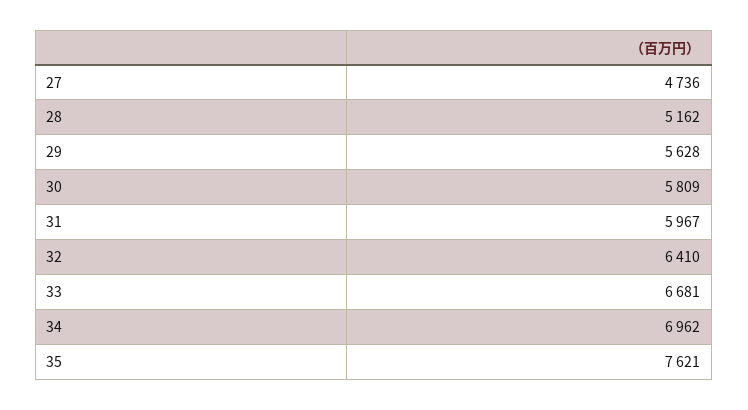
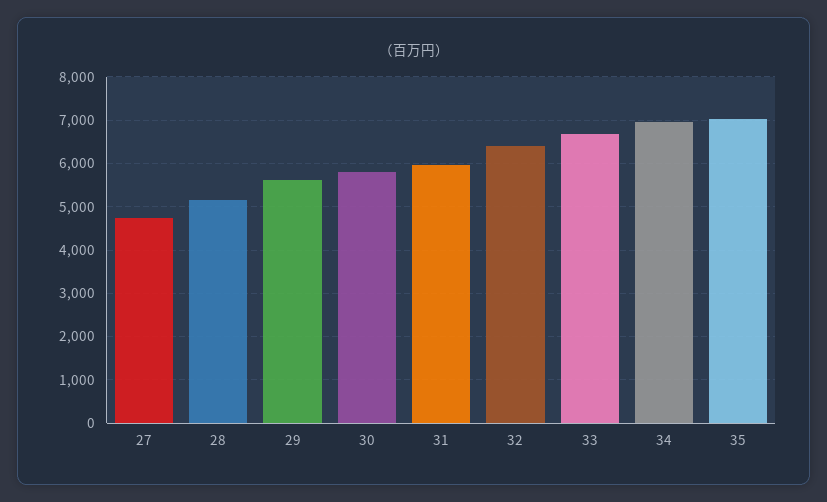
  {
    "27": 4736,
    "28": 5162,
    "29": 5628,
    "30": 5809,
    "31": 5967,
    "32": 6410,
    "33": 6681,
    "34": 6962,
-   "35": 7621
+   "35": 7000
  }

